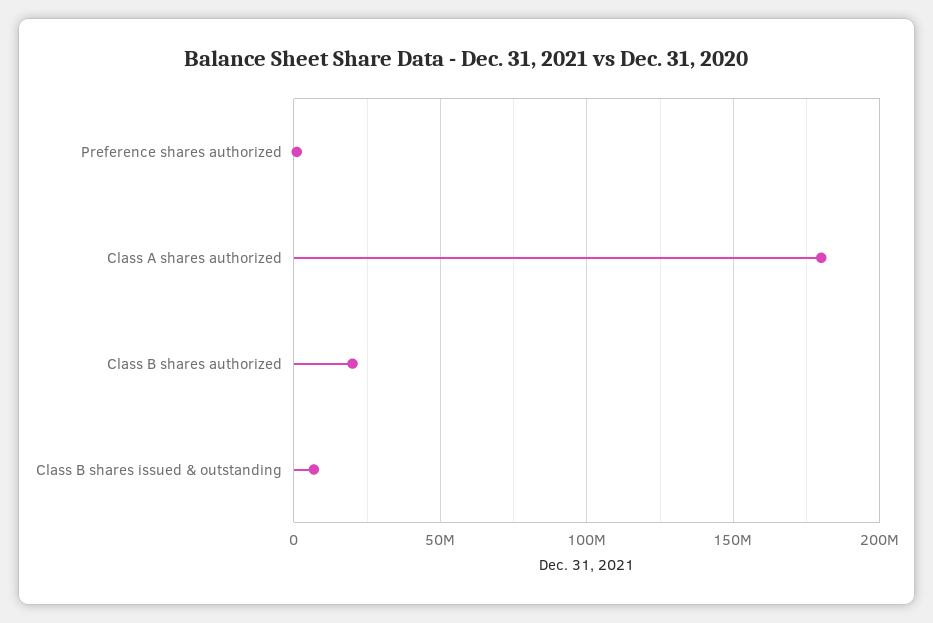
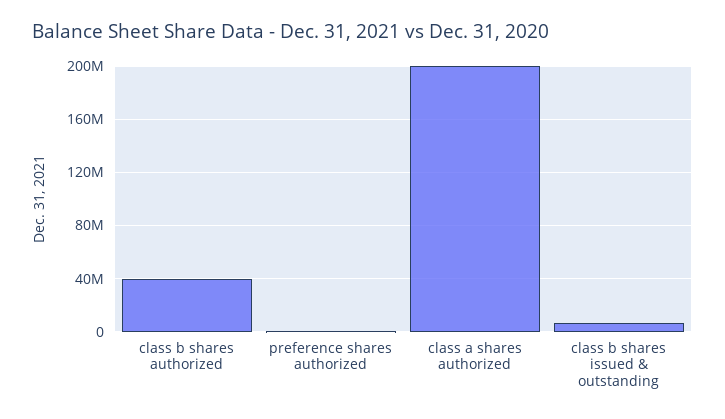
  {
    "Preference shares authorized": 0,
-   "Class A shares authorized": 180000000,
+   "Class A shares authorized": 200000000,
-   "Class B shares authorized": 20000000,
+   "Class B shares authorized": 40000000,
    "Class B shares issued & outstanding": 5000000
  }

